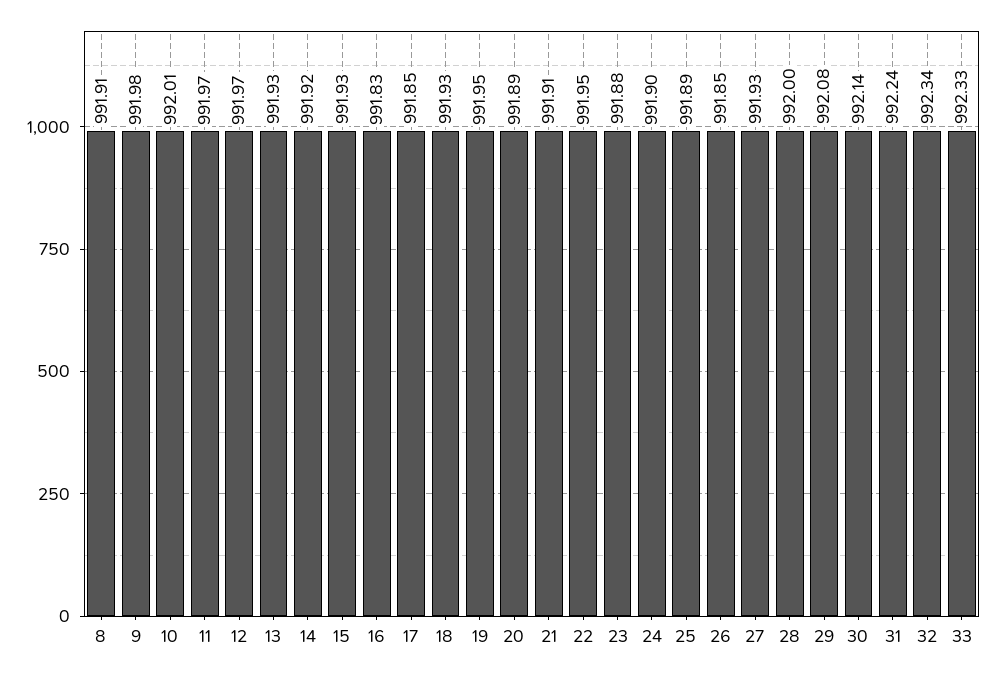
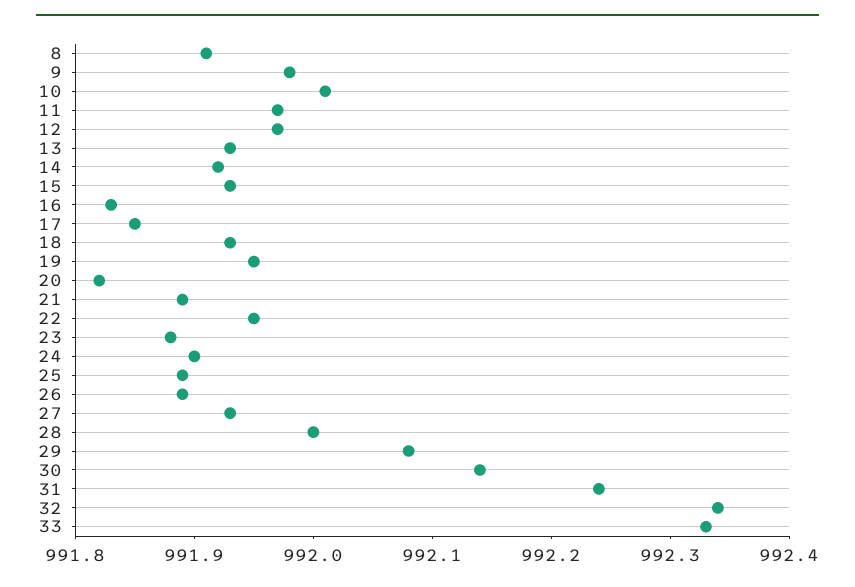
  {
    "8": 991.91,
    "9": 991.98,
    "10": 992.01,
    "11": 991.97,
    "12": 991.97,
    "13": 991.93,
    "14": 991.92,
    "15": 991.93,
    "16": 991.83,
    "17": 991.85,
    "18": 991.93,
    "19": 991.95,
-   "20": 991.89,
+   "20": 991.82,
-   "21": 991.91,
+   "21": 991.89,
    "22": 991.95,
    "23": 991.88,
    "24": 991.9,
    "25": 991.89,
-   "26": 991.85,
+   "26": 991.89,
    "27": 991.93,
    "28": 992,
    "29": 992.08,
    "30": 992.14,
    "31": 992.24,
    "32": 992.34,
    "33": 992.33
  }

